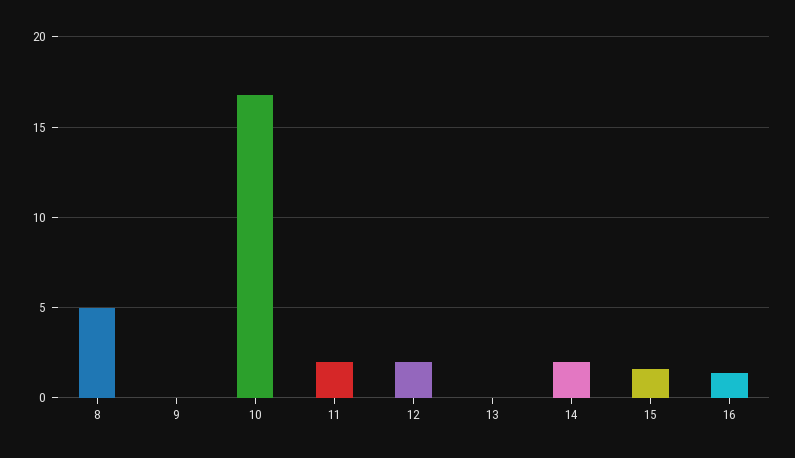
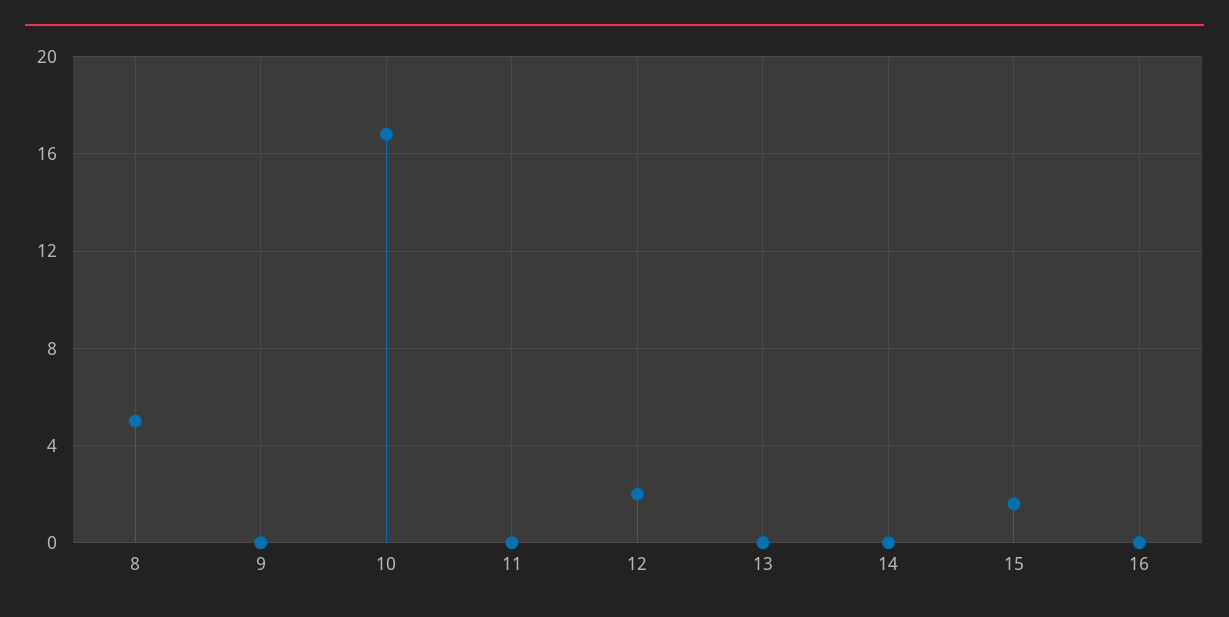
  {
    "8": 5,
    "9": 0,
    "10": 17,
-   "11": 2,
+   "11": 0,
    "12": 2,
    "13": 0,
-   "14": 2,
+   "14": 0,
    "15": 1.5,
-   "16": 1.5
+   "16": 0
  }

